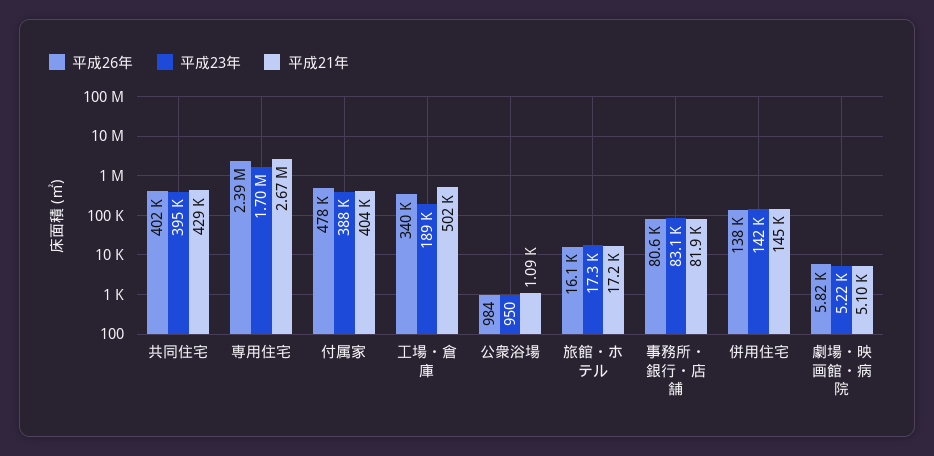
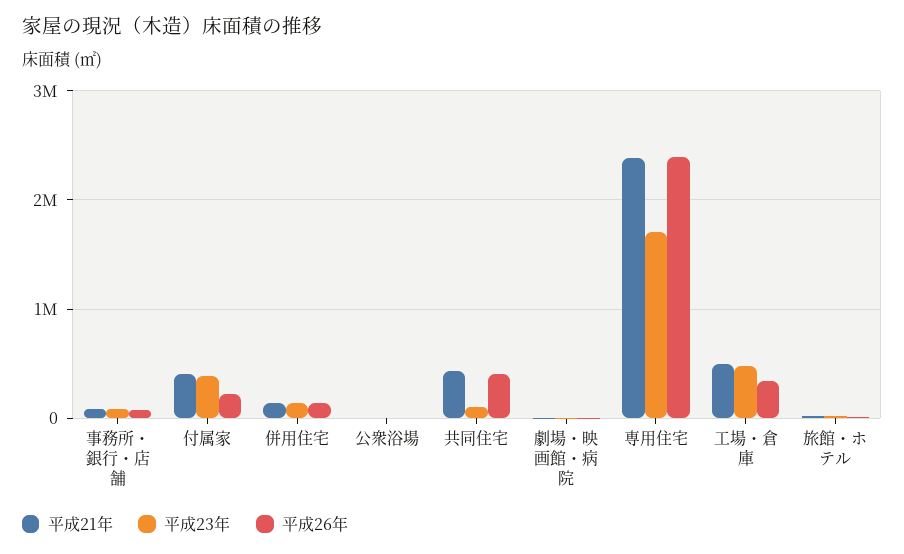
  {
    "平成26年": {
      "共同住宅": 402000,
      "専用住宅": 2390000,
-     "付属家": 478000,
+     "付属家": 200000,
      "工場・倉庫": 340000,
      "公衆浴場": 984,
      "旅館・ホテル": 16100,
      "事務所・銀行・店舗": 80600,
      "併用住宅": 138000,
      "劇場・映画館・病院": 5820
    },
    "平成23年": {
-     "共同住宅": 395000,
+     "共同住宅": 100000,
      "専用住宅": 1700000,
      "付属家": 388000,
-     "工場・倉庫": 189000,
+     "工場・倉庫": 500000,
      "公衆浴場": 950,
      "旅館・ホテル": 17300,
      "事務所・銀行・店舗": 83100,
      "併用住宅": 142000,
      "劇場・映画館・病院": 5220
    },
    "平成21年": {
      "共同住宅": 429000,
-     "専用住宅": 2670000,
+     "専用住宅": 2400000,
      "付属家": 404000,
      "工場・倉庫": 502000,
      "公衆浴場": 1090,
      "旅館・ホテル": 17200,
      "事務所・銀行・店舗": 81900,
      "併用住宅": 145000,
      "劇場・映画館・病院": 5100
    }
  }

